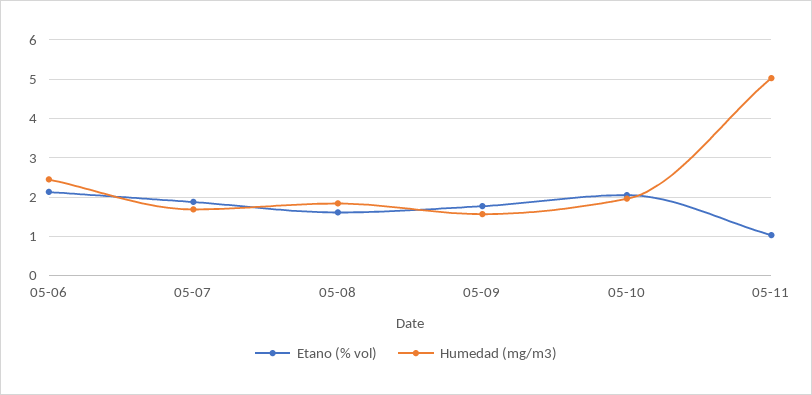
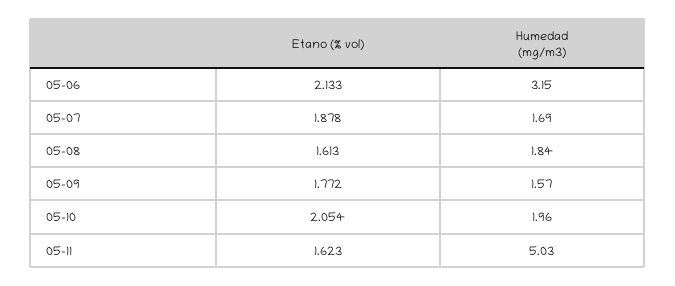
  {
    "Etano (% vol)": {
      "05-06": 2.133,
      "05-07": 1.878,
      "05-08": 1.613,
      "05-09": 1.772,
      "05-10": 2.054,
-     "05-11": 1
+     "05-11": 1.623
    },
    "Humedad (mg/m3)": {
-     "05-06": 2.4,
+     "05-06": 3.15,
      "05-07": 1.69,
      "05-08": 1.84,
      "05-09": 1.57,
      "05-10": 1.96,
      "05-11": 5.03
    }
  }

